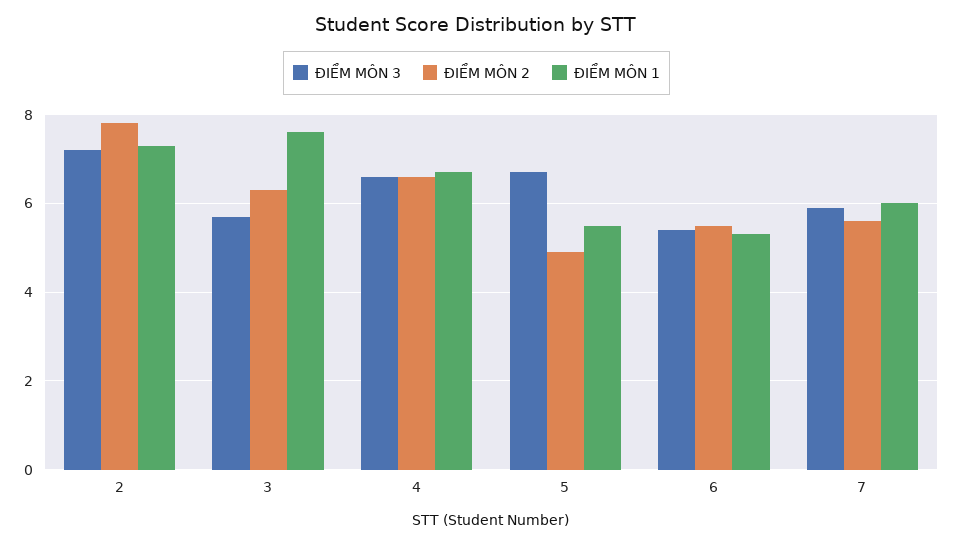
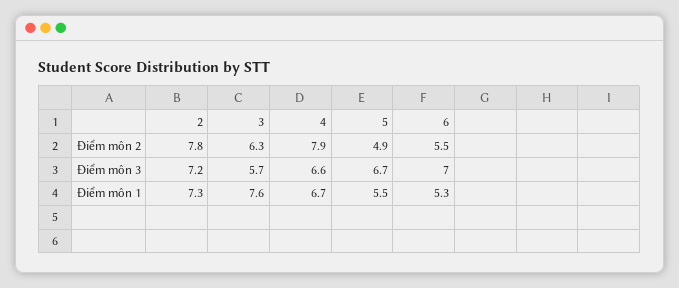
  {
    "ĐIỂM MÔN 3": {
      "2": 7.2,
      "3": 5.7,
      "4": 6.6,
      "5": 6.7,
-     "6": 5.5,
+     "6": 7
-     "7": 6
    },
    "ĐIỂM MÔN 2": {
      "2": 7.8,
      "3": 6.3,
-     "4": 6.5,
+     "4": 7.9,
      "5": 4.9,
-     "6": 5.5,
+     "6": 5.5
-     "7": 5.5
    },
    "ĐIỂM MÔN 1": {
      "2": 7.3,
      "3": 7.6,
      "4": 6.7,
      "5": 5.5,
-     "6": 5.3,
+     "6": 5.3
-     "7": 6
    }
  }

